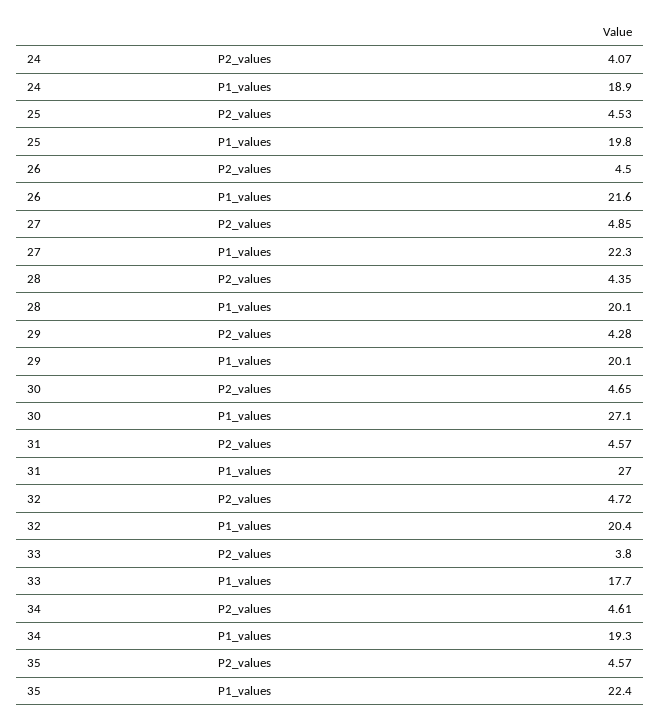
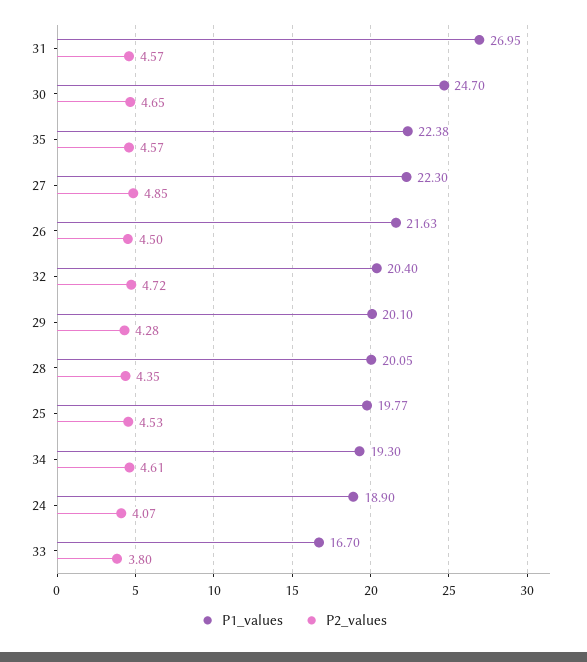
  {
    "P2_values": {
      "24": 4.07,
      "25": 4.53,
      "26": 4.5,
      "27": 4.85,
      "28": 4.35,
      "29": 4.28,
      "30": 4.65,
      "31": 4.57,
      "32": 4.72,
      "33": 3.8,
      "34": 4.61,
      "35": 4.57
    },
    "P1_values": {
      "24": 18.9,
      "25": 19.77,
      "26": 21.63,
      "27": 22.3,
      "28": 20.05,
      "29": 20.1,
-     "30": 27.1,
+     "30": 24.7,
      "31": 26.95,
      "32": 20.4,
-     "33": 17.7,
+     "33": 16.7,
      "34": 19.3,
      "35": 22.38
    }
  }

